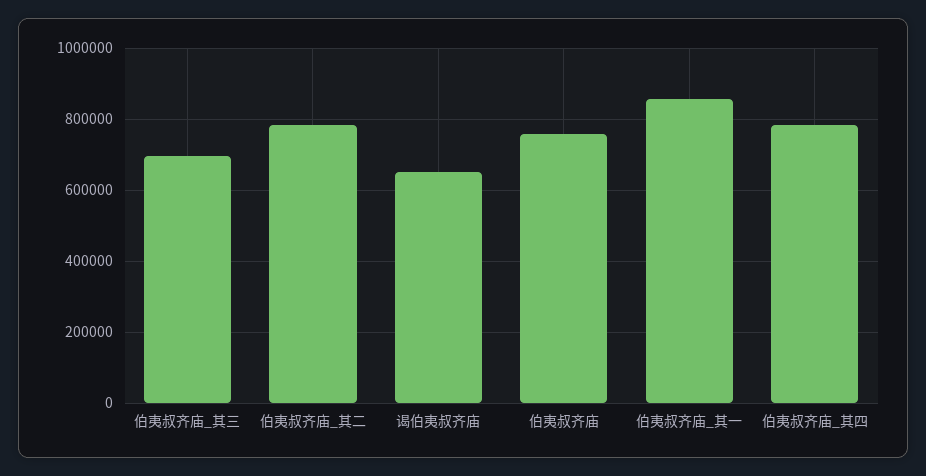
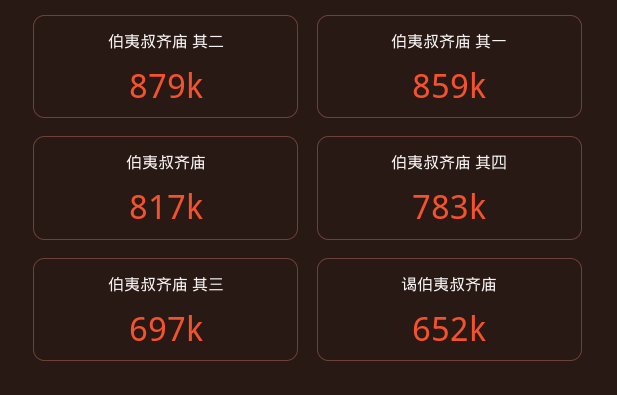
  {
    "伯夷叔齐庙_其三": 697000,
-   "伯夷叔齐庙_其二": 780000,
+   "伯夷叔齐庙_其二": 879000,
    "谒伯夷叔齐庙": 652000,
-   "伯夷叔齐庙": 760000,
+   "伯夷叔齐庙": 817000,
    "伯夷叔齐庙_其一": 859000,
    "伯夷叔齐庙_其四": 783000
  }

